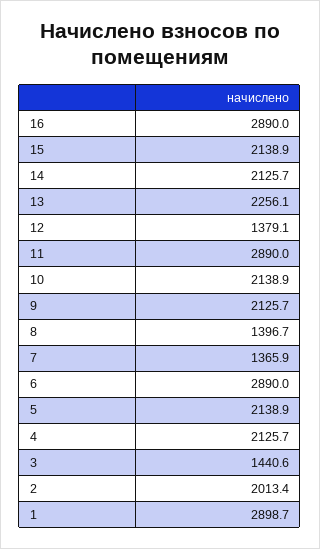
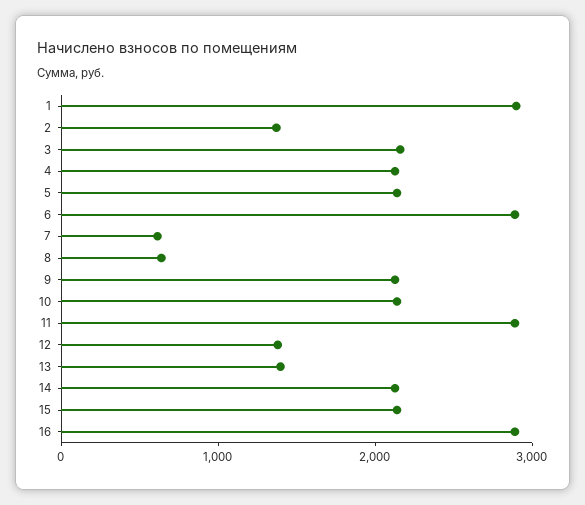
  {
    "16": 2890,
    "15": 2138.9,
    "14": 2125.7,
-   "13": 2256.1,
+   "13": 1400,
    "12": 1379.1,
    "11": 2890,
    "10": 2138.9,
    "9": 2125.7,
-   "8": 1396.7,
+   "8": 600,
-   "7": 1365.9,
+   "7": 600,
    "6": 2890,
    "5": 2138.9,
    "4": 2125.7,
-   "3": 1440.6,
+   "3": 2200,
-   "2": 2013.4,
+   "2": 1400,
    "1": 2898.7
  }

